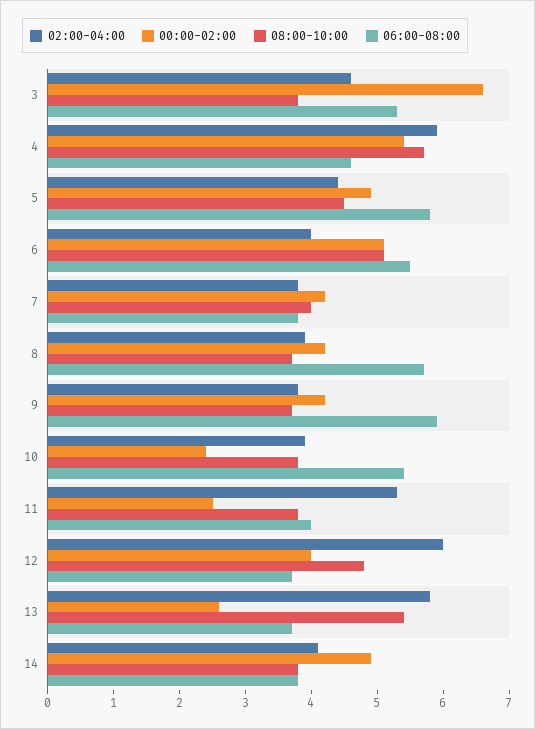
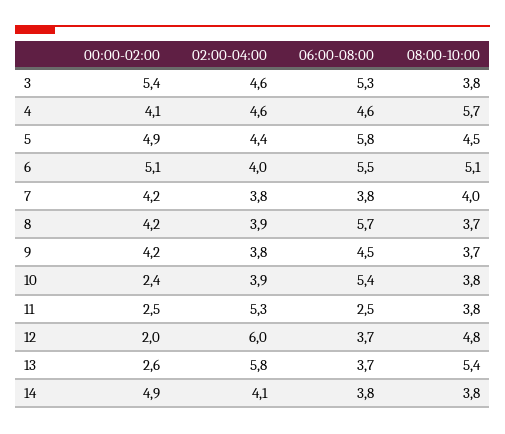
  {
    "02:00-04:00": {
      "3": 4.6,
-     "4": 6,
+     "4": 4.6,
      "5": 4.4,
      "6": 4,
      "7": 3.8,
      "8": 3.9,
      "9": 3.8,
      "10": 3.9,
      "11": 5.3,
      "12": 6,
      "13": 5.8,
      "14": 4.1
    },
    "00:00-02:00": {
-     "3": 6.5,
+     "3": 5.4,
-     "4": 5.5,
+     "4": 4.1,
      "5": 4.9,
      "6": 5.1,
      "7": 4.2,
      "8": 4.2,
      "9": 4.2,
      "10": 2.4,
      "11": 2.5,
-     "12": 4,
+     "12": 2,
      "13": 2.6,
      "14": 4.9
    },
    "08:00-10:00": {
      "3": 3.8,
      "4": 5.7,
      "5": 4.5,
      "6": 5.1,
      "7": 4,
      "8": 3.7,
      "9": 3.7,
      "10": 3.8,
      "11": 3.8,
      "12": 4.8,
      "13": 5.4,
      "14": 3.8
    },
    "06:00-08:00": {
      "3": 5.3,
      "4": 4.6,
      "5": 5.8,
      "6": 5.5,
      "7": 3.8,
      "8": 5.7,
-     "9": 6,
+     "9": 4.5,
      "10": 5.4,
-     "11": 4,
+     "11": 2.5,
      "12": 3.7,
      "13": 3.7,
      "14": 3.8
    }
  }

